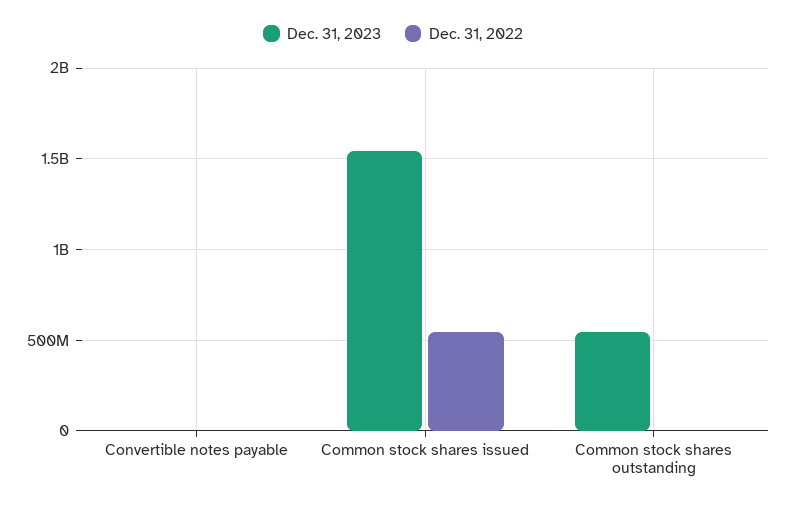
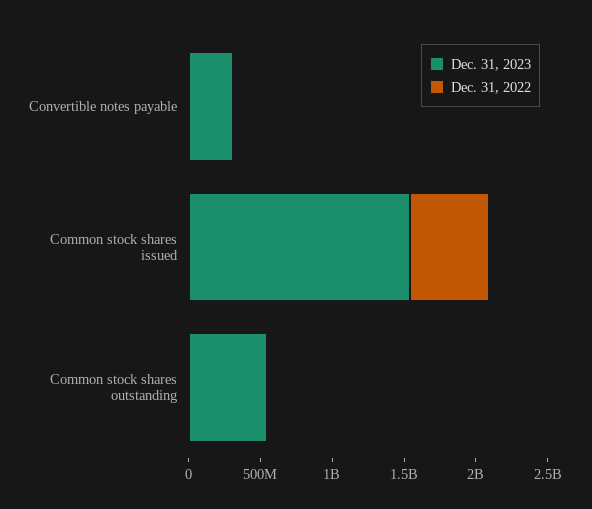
  {
    "Dec. 31, 2023": {
-     "Convertible notes payable": 0,
+     "Convertible notes payable": 300000000,
      "Common stock shares issued": 1550000000,
      "Common stock shares outstanding": 550000000
    },
    "Dec. 31, 2022": {
      "Convertible notes payable": 0,
      "Common stock shares issued": 550000000,
      "Common stock shares outstanding": 0
    }
  }

